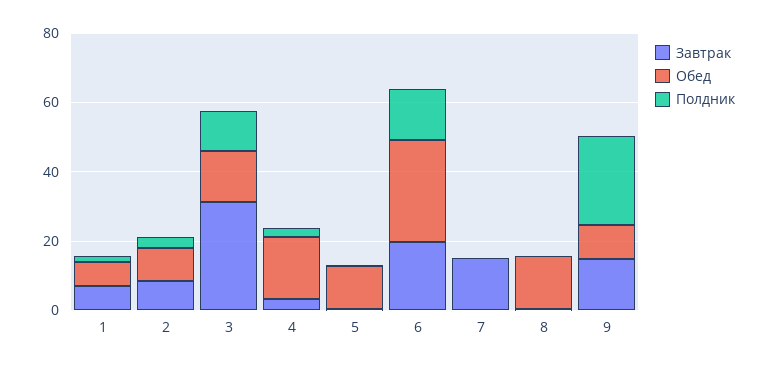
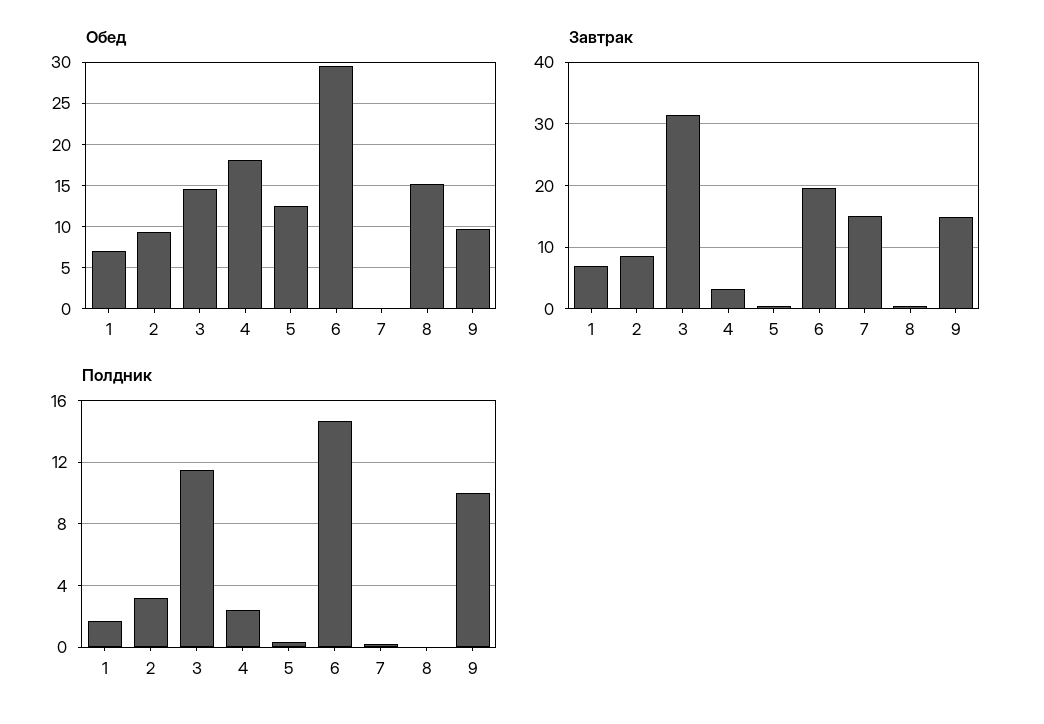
  {
    "Завтрак": {
      "1": 7,
      "2": 9,
      "3": 31,
      "4": 3,
      "5": 0,
      "6": 20,
      "7": 15,
      "8": 1,
      "9": 15
    },
    "Обед": {
      "1": 7,
      "2": 9,
      "3": 15,
      "4": 18,
      "5": 13,
      "6": 30,
      "7": 0,
      "8": 15,
      "9": 10
    },
    "Полдник": {
      "1": 1.5,
      "2": 3,
      "3": 11.5,
      "4": 2.5,
      "5": 0.5,
      "6": 14.5,
      "7": 0,
      "8": 0,
-     "9": 25
+     "9": 10
    }
  }

